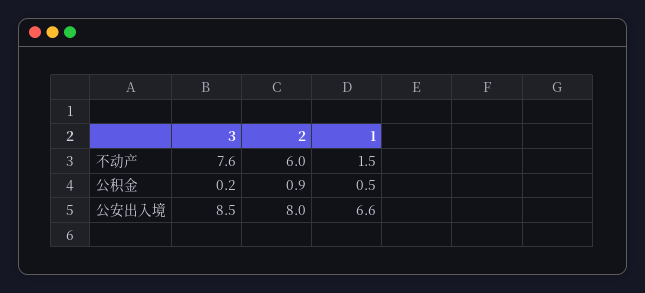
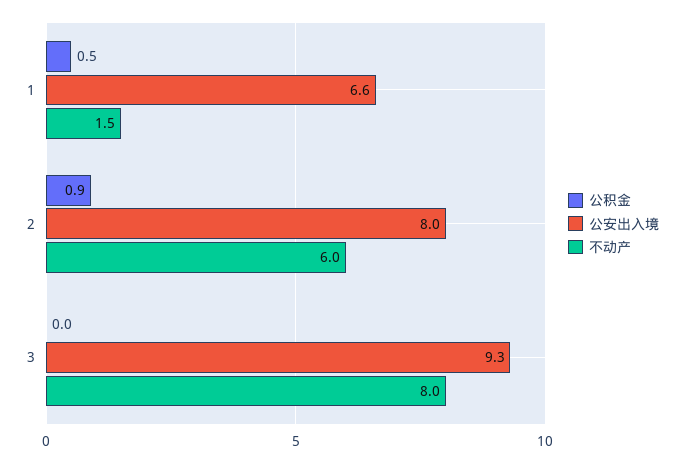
  {
    "不动产": {
-     "3": 7.6,
+     "3": 8,
      "2": 6,
      "1": 1.5
    },
    "公积金": {
-     "3": 0.2,
+     "3": 0,
      "2": 0.9,
      "1": 0.5
    },
    "公安出入境": {
-     "3": 8.5,
+     "3": 9.3,
      "2": 8,
      "1": 6.6
    }
  }

